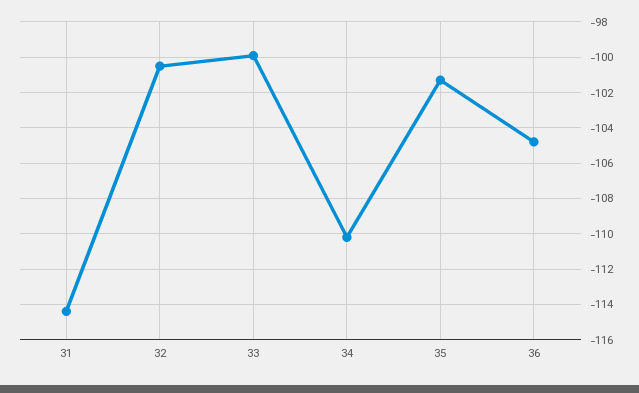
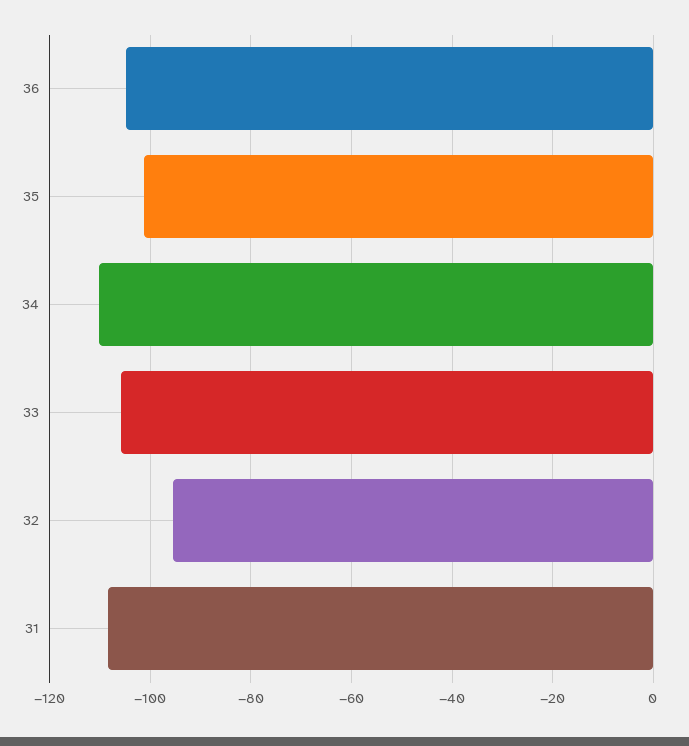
  {
-   "31": -114.5,
+   "31": -108,
-   "32": -100.5,
+   "32": -96,
-   "33": -100,
+   "33": -106,
    "34": -110,
    "35": -101.5,
    "36": -105
  }

